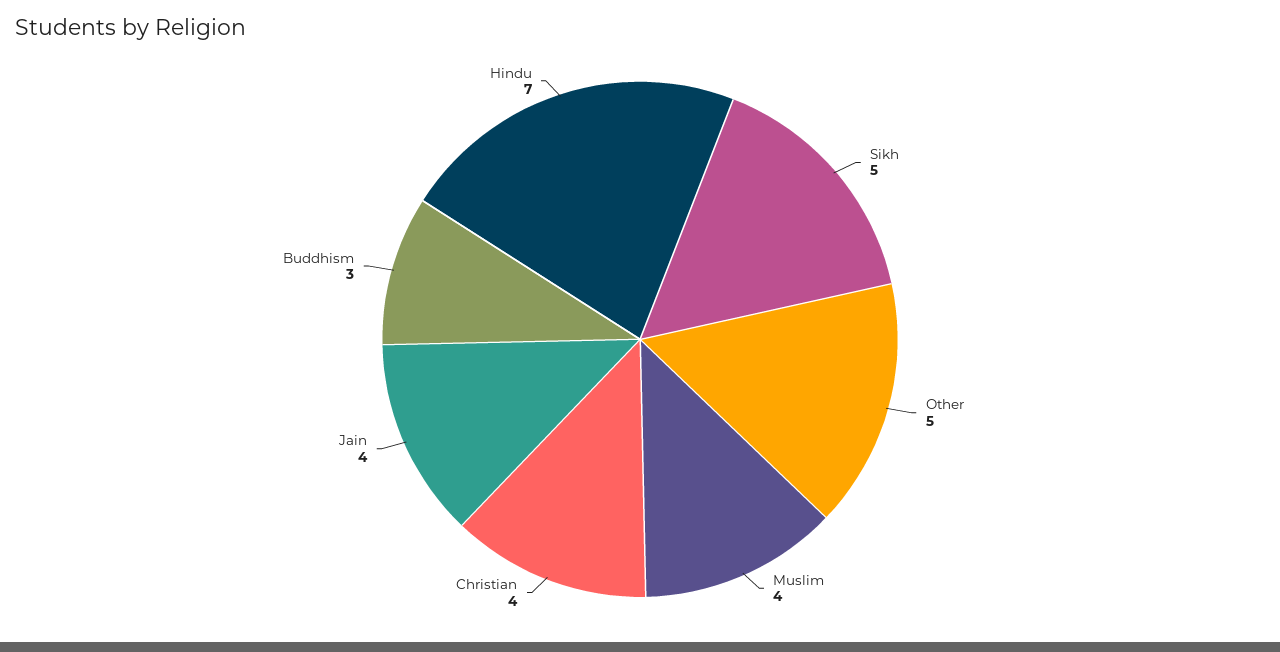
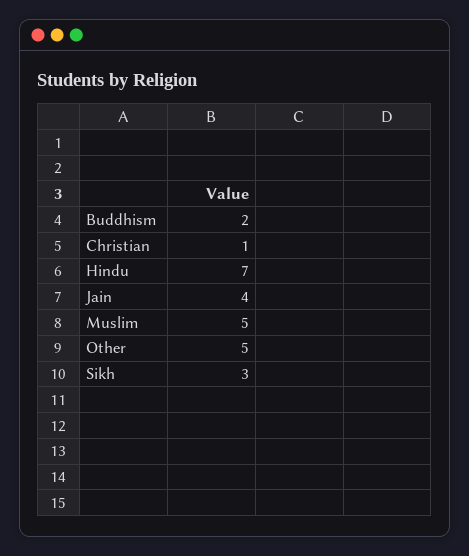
  {
-   "Sikh": 5,
+   "Sikh": 3,
    "Other": 5,
-   "Muslim": 4,
+   "Muslim": 5,
-   "Christian": 4,
+   "Christian": 1,
    "Jain": 4,
-   "Buddhism": 3,
+   "Buddhism": 2,
    "Hindu": 7
  }

